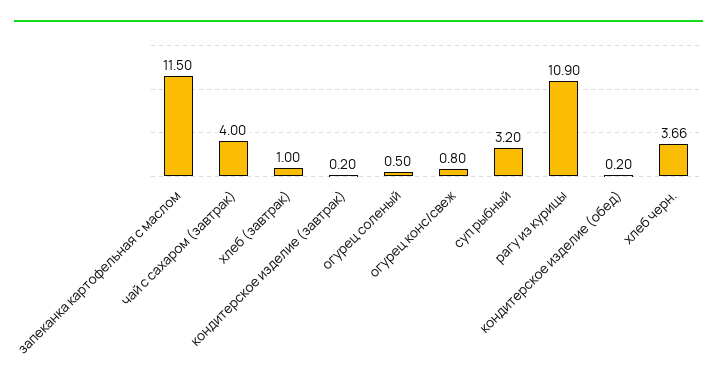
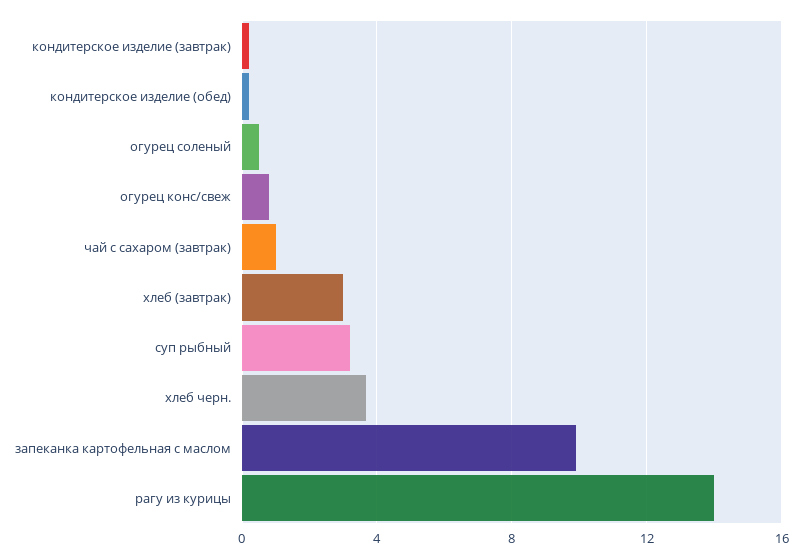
  {
-   "запеканка картофельная с маслом": 11.5,
+   "запеканка картофельная с маслом": 10,
-   "чай с сахаром (завтрак)": 4,
+   "чай с сахаром (завтрак)": 1,
-   "хлеб (завтрак)": 1,
+   "хлеб (завтрак)": 3,
    "кондитерское изделие (завтрак)": 0.2,
    "огурец соленый": 0.5,
    "огурец конс/свеж": 0.8,
    "суп рыбный": 3.2,
-   "рагу из курицы": 10.9,
+   "рагу из курицы": 14,
    "кондитерское изделие (обед)": 0.2,
    "хлеб черн.": 3.66
  }

